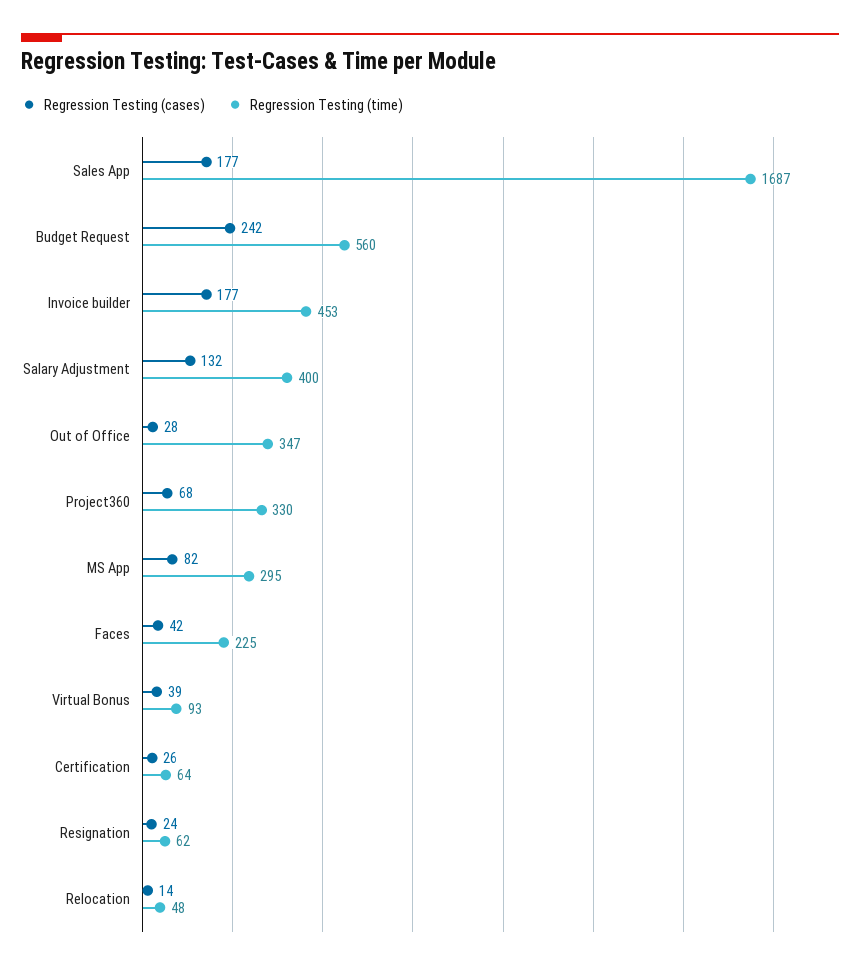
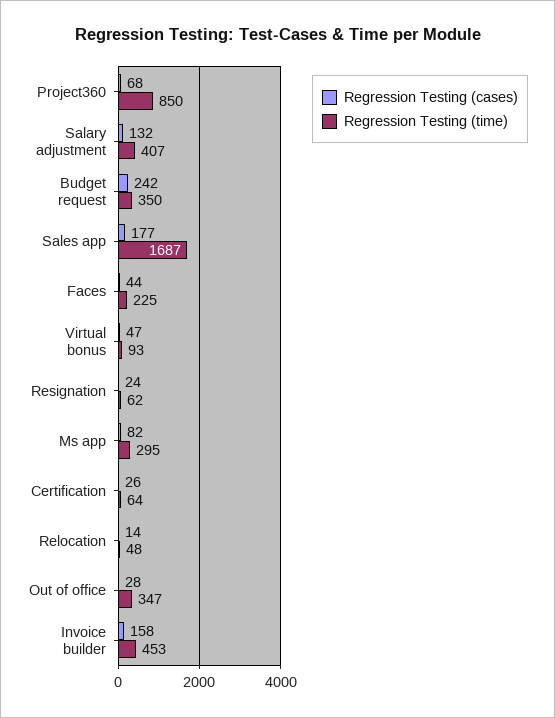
  {
    "Regression Testing (cases)": {
      "Sales App": 177,
      "Budget Request": 242,
-     "Invoice builder": 177,
+     "Invoice builder": 158,
      "Salary Adjustment": 132,
      "Out of Office": 28,
      "Project360": 68,
      "MS App": 82,
-     "Faces": 42,
+     "Faces": 44,
-     "Virtual Bonus": 39,
+     "Virtual Bonus": 47,
      "Certification": 26,
      "Resignation": 24,
      "Relocation": 14
    },
    "Regression Testing (time)": {
      "Sales App": 1687,
-     "Budget Request": 560,
+     "Budget Request": 350,
      "Invoice builder": 453,
-     "Salary Adjustment": 400,
+     "Salary Adjustment": 407,
      "Out of Office": 347,
-     "Project360": 330,
+     "Project360": 850,
      "MS App": 295,
      "Faces": 225,
      "Virtual Bonus": 93,
      "Certification": 64,
      "Resignation": 62,
      "Relocation": 48
    }
  }

